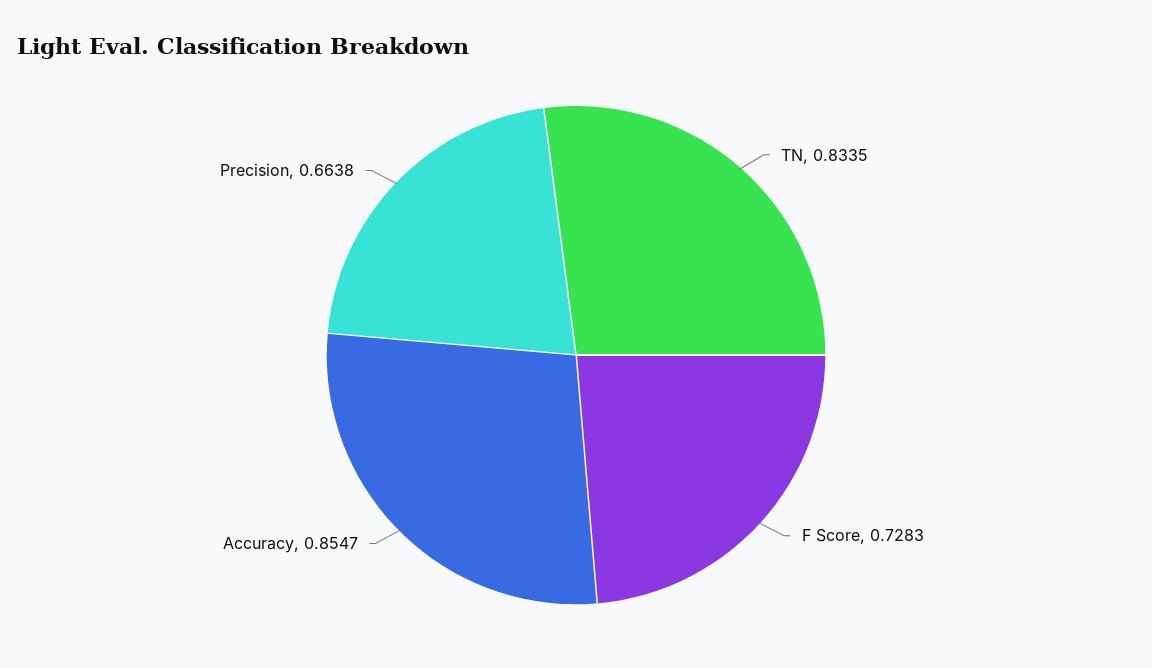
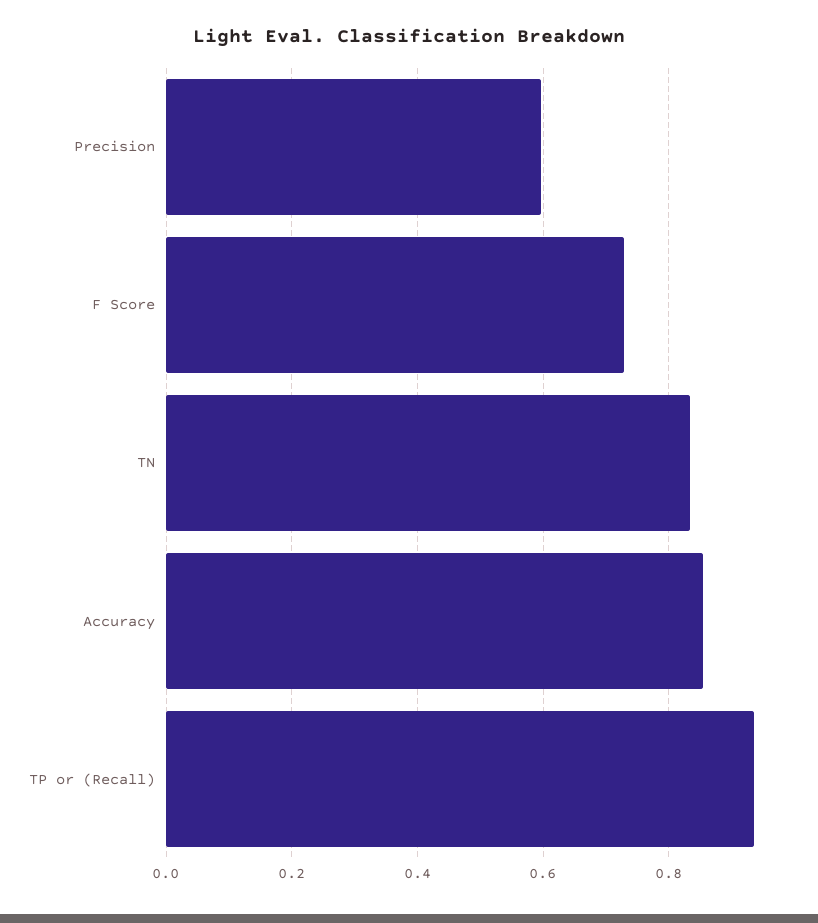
  {
    "TN": 0.8335,
    "F Score": 0.7283,
    "Accuracy": 0.8547,
-   "Precision": 0.6638
+   "Precision": 0.6,
+   "TP or (Recall)": 0.94
  }

